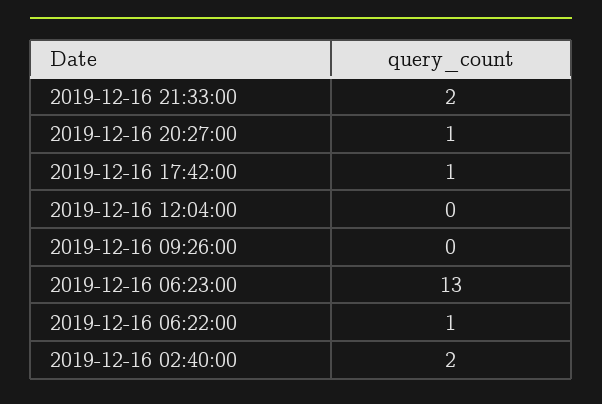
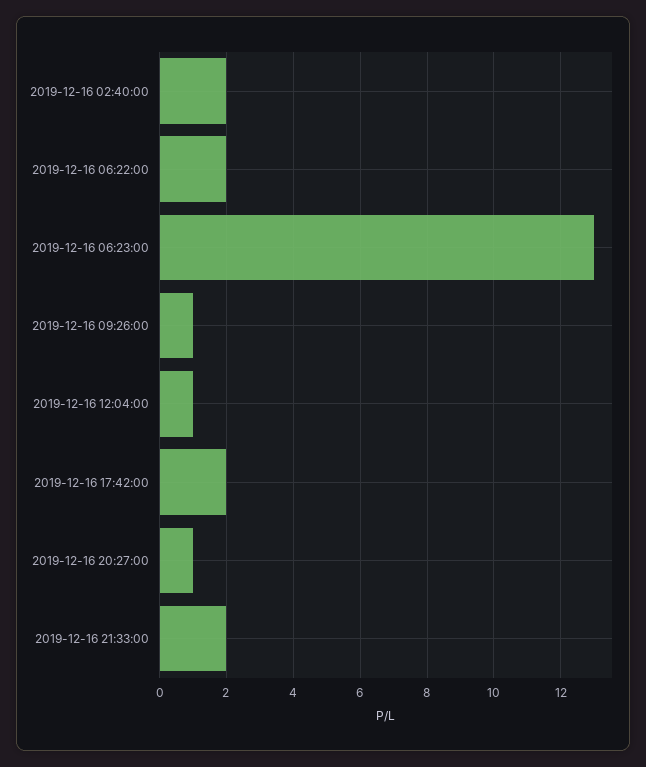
  {
    "2019-12-16 21:33:00": 2,
    "2019-12-16 20:27:00": 1,
-   "2019-12-16 17:42:00": 1,
+   "2019-12-16 17:42:00": 2,
-   "2019-12-16 12:04:00": 0,
+   "2019-12-16 12:04:00": 1,
-   "2019-12-16 09:26:00": 0,
+   "2019-12-16 09:26:00": 1,
    "2019-12-16 06:23:00": 13,
-   "2019-12-16 06:22:00": 1,
+   "2019-12-16 06:22:00": 2,
    "2019-12-16 02:40:00": 2
  }

